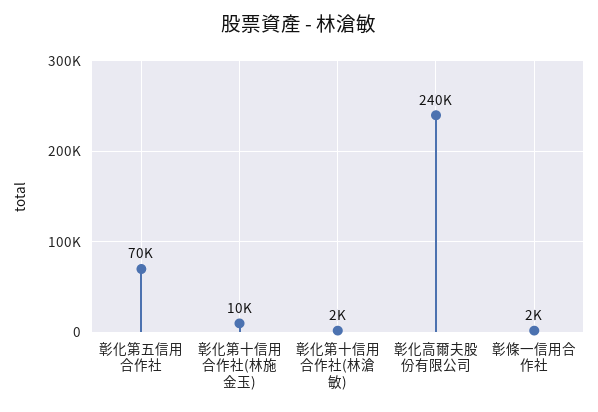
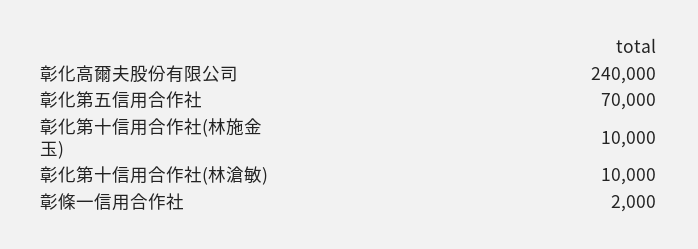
  {
    "彰化第五信用合作社": 70000,
    "彰化第十信用合作社(林施金玉)": 10000,
-   "彰化第十信用合作社(林滄敏)": 2000,
+   "彰化第十信用合作社(林滄敏)": 10000,
    "彰化高爾夫股份有限公司": 240000,
    "彰條一信用合作社": 2000
  }

